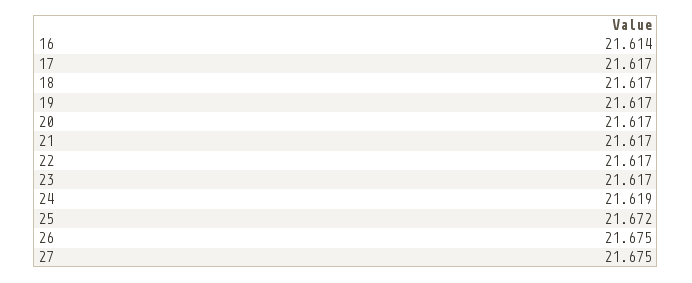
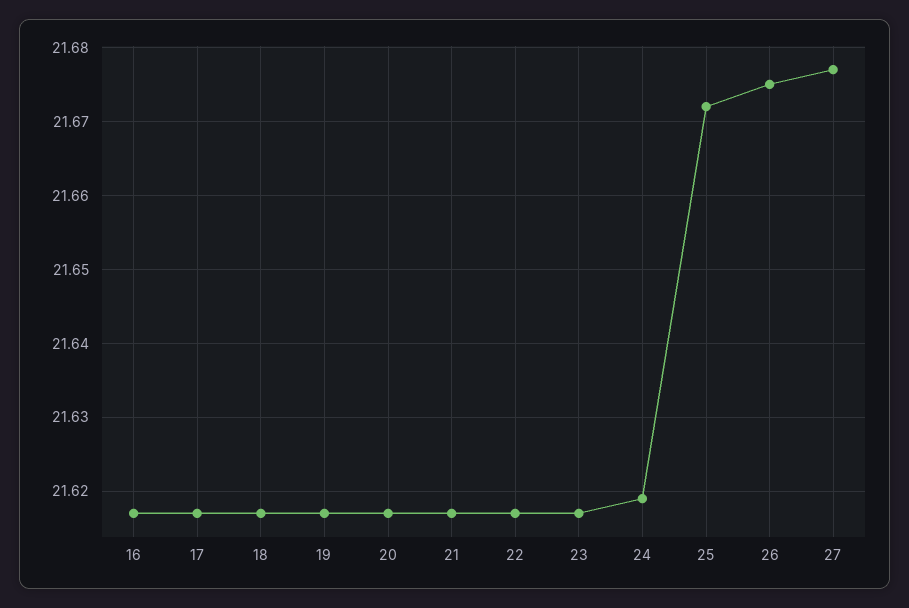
  {
-   "16": 21.614,
+   "16": 21.617,
    "17": 21.617,
    "18": 21.617,
    "19": 21.617,
    "20": 21.617,
    "21": 21.617,
    "22": 21.617,
    "23": 21.617,
    "24": 21.619,
    "25": 21.672,
    "26": 21.675,
-   "27": 21.675
+   "27": 21.677
  }

